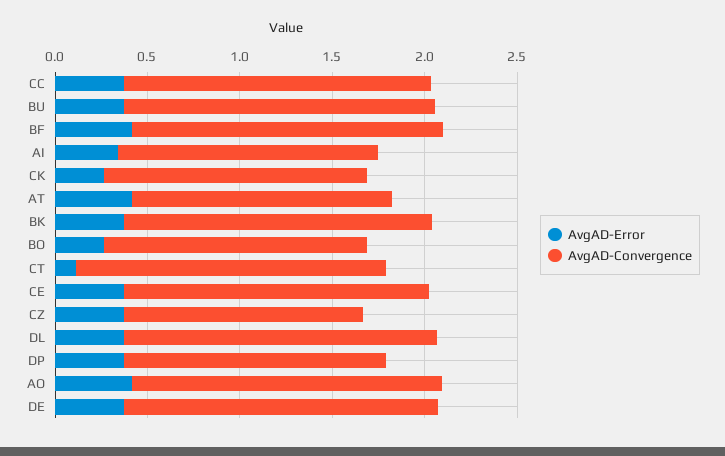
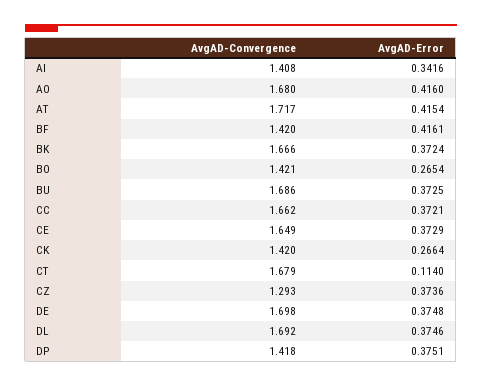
  {
    "AvgAD-Error": {
      "CC": 0.3721,
      "BU": 0.3725,
      "BF": 0.4161,
      "AI": 0.3416,
      "CK": 0.2664,
      "AT": 0.4154,
      "BK": 0.3724,
      "BO": 0.2654,
      "CT": 0.114,
      "CE": 0.3729,
      "CZ": 0.3736,
      "DL": 0.3746,
      "DP": 0.3751,
      "AO": 0.416,
      "DE": 0.3748
    },
    "AvgAD-Convergence": {
      "CC": 1.662,
      "BU": 1.686,
-     "BF": 1.7,
+     "BF": 1.42,
      "AI": 1.408,
      "CK": 1.42,
-     "AT": 1.4,
+     "AT": 1.717,
      "BK": 1.666,
      "BO": 1.421,
      "CT": 1.679,
      "CE": 1.649,
      "CZ": 1.293,
      "DL": 1.692,
      "DP": 1.418,
      "AO": 1.68,
      "DE": 1.698
    }
  }

